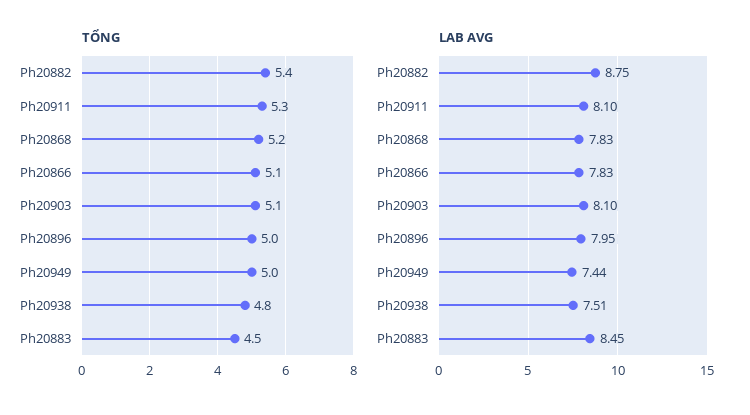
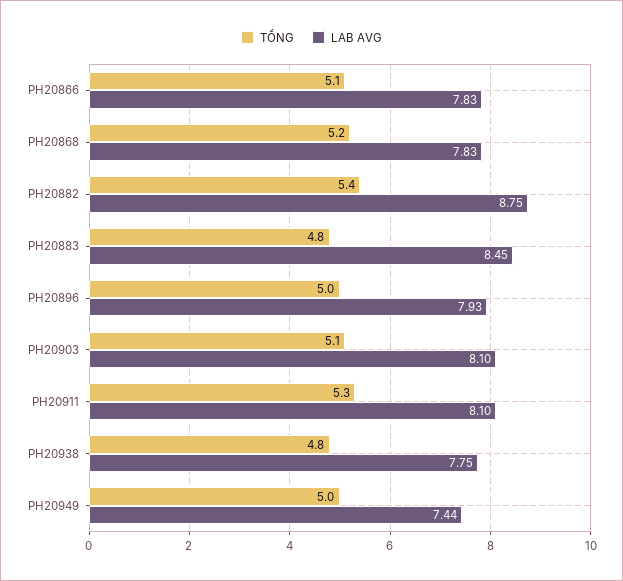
  {
    "TỔNG": {
      "Ph20882": 5.4,
      "Ph20911": 5.3,
      "Ph20868": 5.2,
      "Ph20866": 5.1,
      "Ph20903": 5.1,
      "Ph20896": 5,
      "Ph20949": 5,
      "Ph20938": 4.8,
-     "Ph20883": 4.5
+     "Ph20883": 4.8
    },
    "LAB AVG": {
      "Ph20882": 8.75,
      "Ph20911": 8.1,
      "Ph20868": 7.83,
      "Ph20866": 7.83,
      "Ph20903": 8.1,
-     "Ph20896": 7.95,
+     "Ph20896": 7.93,
      "Ph20949": 7.44,
-     "Ph20938": 7.51,
+     "Ph20938": 7.75,
      "Ph20883": 8.45
    }
  }

